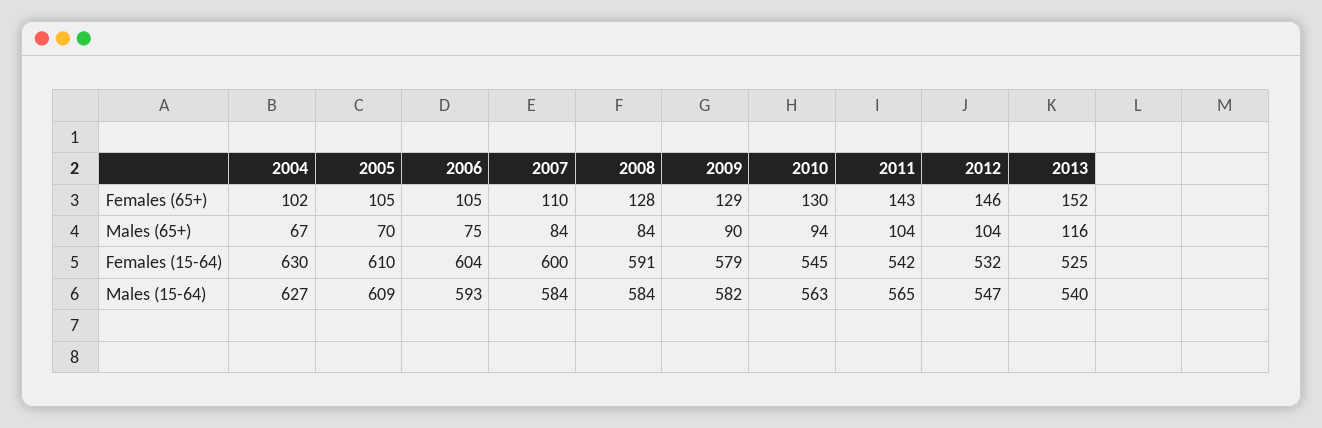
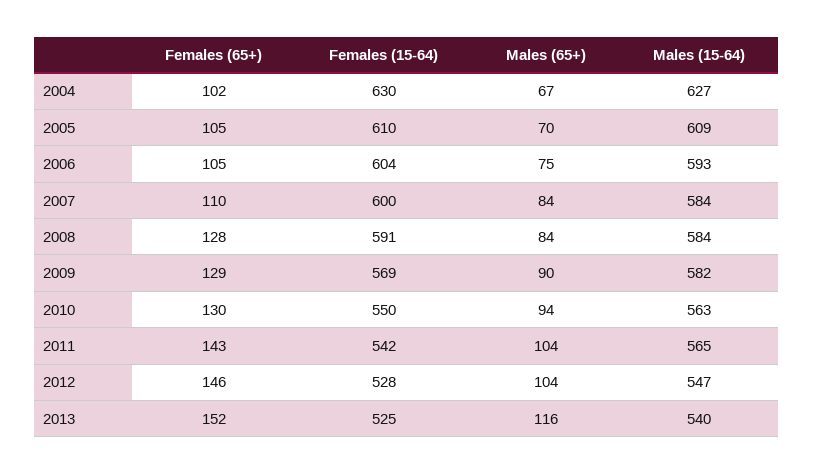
  {
    "2004": {
      "Females (65+)": 102,
      "Males (65+)": 67,
      "Females (15-64)": 630,
      "Males (15-64)": 627
    },
    "2005": {
      "Females (65+)": 105,
      "Males (65+)": 70,
      "Females (15-64)": 610,
      "Males (15-64)": 609
    },
    "2006": {
      "Females (65+)": 105,
      "Males (65+)": 75,
      "Females (15-64)": 604,
      "Males (15-64)": 593
    },
    "2007": {
      "Females (65+)": 110,
      "Males (65+)": 84,
      "Females (15-64)": 600,
      "Males (15-64)": 584
    },
    "2008": {
      "Females (65+)": 128,
      "Males (65+)": 84,
      "Females (15-64)": 591,
      "Males (15-64)": 584
    },
    "2009": {
      "Females (65+)": 129,
      "Males (65+)": 90,
-     "Females (15-64)": 579,
+     "Females (15-64)": 569,
      "Males (15-64)": 582
    },
    "2010": {
      "Females (65+)": 130,
      "Males (65+)": 94,
-     "Females (15-64)": 545,
+     "Females (15-64)": 550,
      "Males (15-64)": 563
    },
    "2011": {
      "Females (65+)": 143,
      "Males (65+)": 104,
      "Females (15-64)": 542,
      "Males (15-64)": 565
    },
    "2012": {
      "Females (65+)": 146,
      "Males (65+)": 104,
-     "Females (15-64)": 532,
+     "Females (15-64)": 528,
      "Males (15-64)": 547
    },
    "2013": {
      "Females (65+)": 152,
      "Males (65+)": 116,
      "Females (15-64)": 525,
      "Males (15-64)": 540
    }
  }

